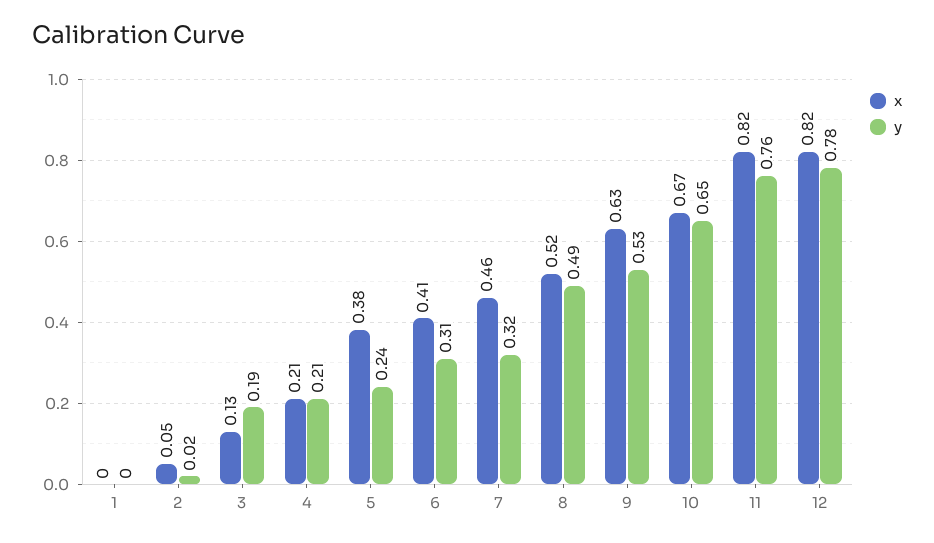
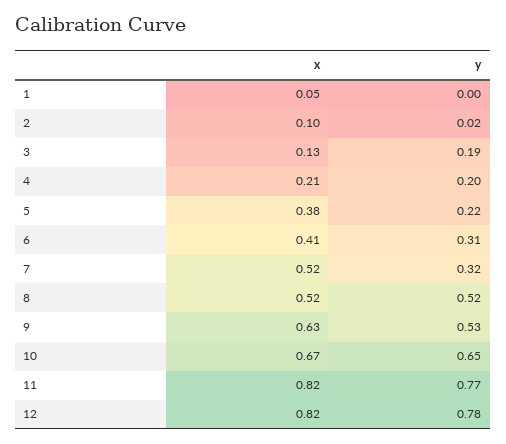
  {
    "x": {
-     "1": 0,
+     "1": 0.05,
-     "2": 0.05,
+     "2": 0.1,
      "3": 0.13,
      "4": 0.21,
      "5": 0.38,
      "6": 0.41,
-     "7": 0.46,
+     "7": 0.52,
      "8": 0.52,
      "9": 0.63,
      "10": 0.67,
      "11": 0.82,
      "12": 0.82
    },
    "y": {
      "1": 0,
      "2": 0.02,
      "3": 0.19,
-     "4": 0.21,
+     "4": 0.2,
-     "5": 0.24,
+     "5": 0.22,
      "6": 0.31,
      "7": 0.32,
-     "8": 0.49,
+     "8": 0.52,
      "9": 0.53,
      "10": 0.65,
-     "11": 0.76,
+     "11": 0.77,
      "12": 0.78
    }
  }

